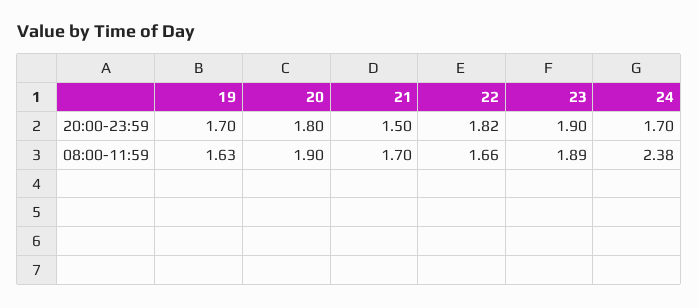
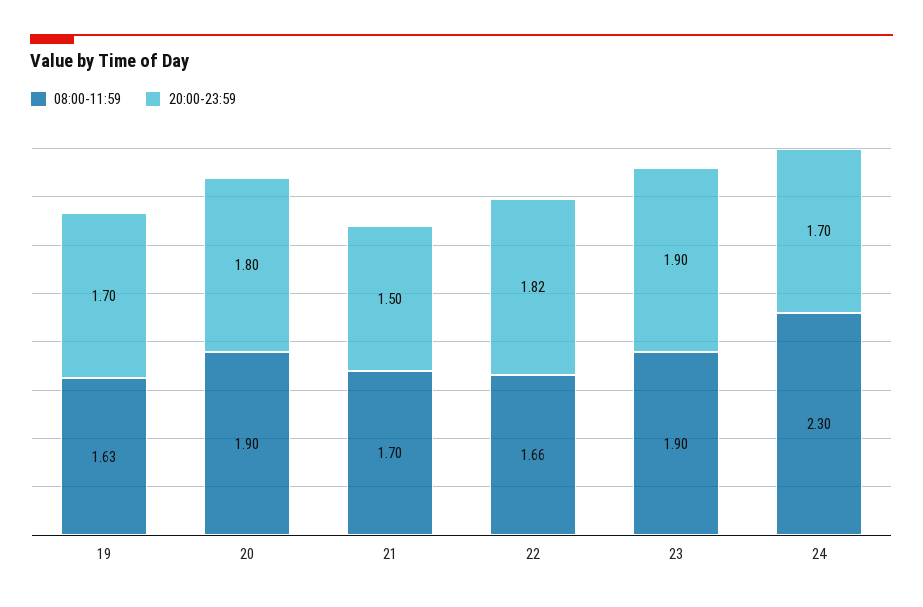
  {
    "20:00-23:59": {
      "19": 1.7,
      "20": 1.8,
      "21": 1.5,
      "22": 1.82,
      "23": 1.9,
      "24": 1.7
    },
    "08:00-11:59": {
      "19": 1.63,
      "20": 1.9,
      "21": 1.7,
      "22": 1.66,
-     "23": 1.89,
+     "23": 1.9,
-     "24": 2.38
+     "24": 2.3
    }
  }

